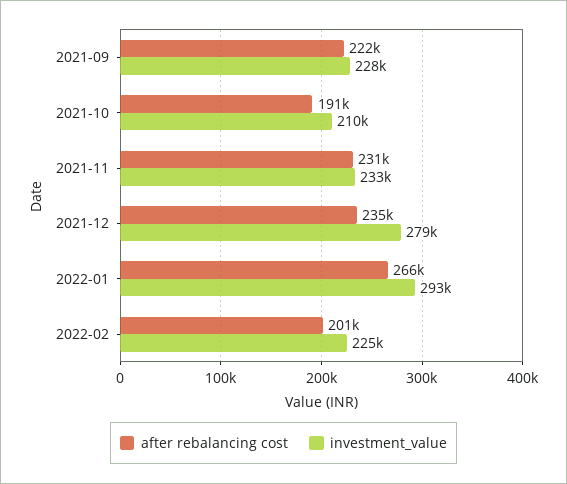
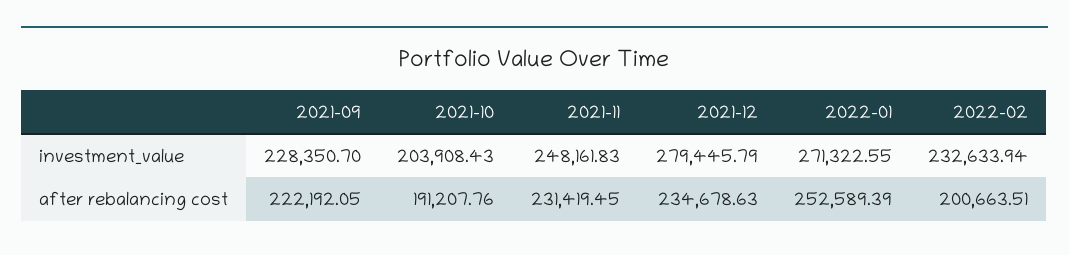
  {
    "after rebalancing cost": {
      "2021-09": 222192.05,
      "2021-10": 191207.76,
      "2021-11": 231419.45,
      "2021-12": 234678.63,
-     "2022-01": 266000,
+     "2022-01": 252589.39,
      "2022-02": 200663.51
    },
    "investment_value": {
      "2021-09": 228350.7,
-     "2021-10": 210000,
+     "2021-10": 203908.43,
-     "2021-11": 233000,
+     "2021-11": 248161.83,
      "2021-12": 279445.79,
-     "2022-01": 293000,
+     "2022-01": 271322.55,
-     "2022-02": 225000
+     "2022-02": 232633.94
    }
  }

